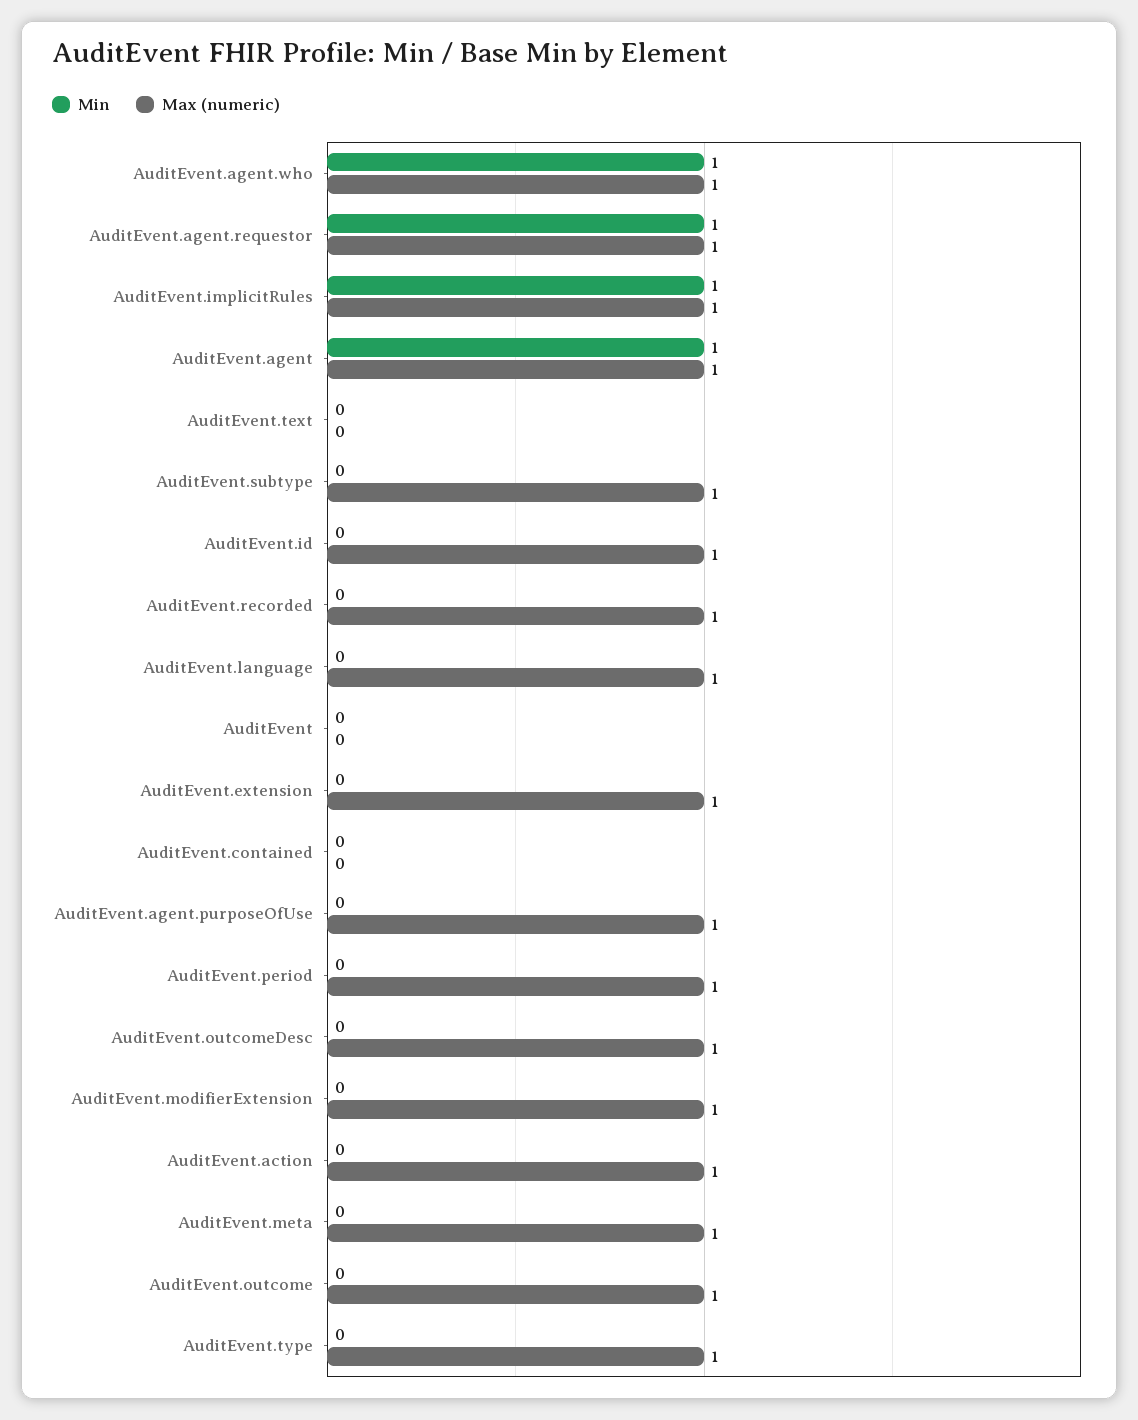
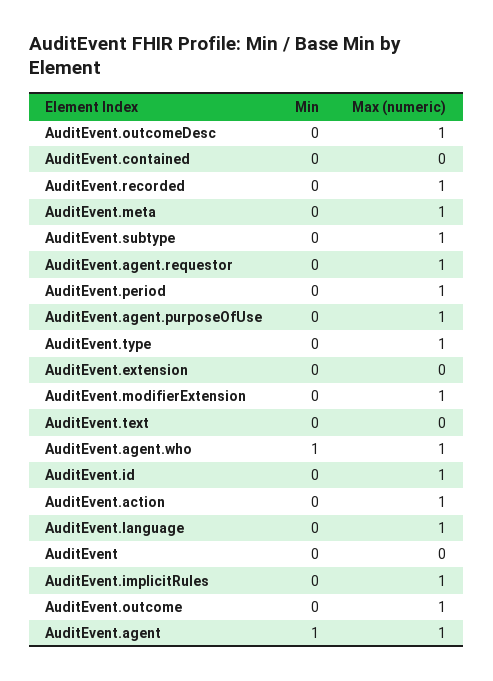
  {
    "Min": {
      "AuditEvent.agent.who": 1,
-     "AuditEvent.agent.requestor": 1,
+     "AuditEvent.agent.requestor": 0,
-     "AuditEvent.implicitRules": 1,
+     "AuditEvent.implicitRules": 0,
      "AuditEvent.agent": 1,
      "AuditEvent.text": 0,
      "AuditEvent.subtype": 0,
      "AuditEvent.id": 0,
      "AuditEvent.recorded": 0,
      "AuditEvent.language": 0,
      "AuditEvent": 0,
      "AuditEvent.extension": 0,
      "AuditEvent.contained": 0,
      "AuditEvent.agent.purposeOfUse": 0,
      "AuditEvent.period": 0,
      "AuditEvent.outcomeDesc": 0,
      "AuditEvent.modifierExtension": 0,
      "AuditEvent.action": 0,
      "AuditEvent.meta": 0,
      "AuditEvent.outcome": 0,
      "AuditEvent.type": 0
    },
    "Max (numeric)": {
      "AuditEvent.agent.who": 1,
      "AuditEvent.agent.requestor": 1,
      "AuditEvent.implicitRules": 1,
      "AuditEvent.agent": 1,
      "AuditEvent.text": 0,
      "AuditEvent.subtype": 1,
      "AuditEvent.id": 1,
      "AuditEvent.recorded": 1,
      "AuditEvent.language": 1,
      "AuditEvent": 0,
-     "AuditEvent.extension": 1,
+     "AuditEvent.extension": 0,
      "AuditEvent.contained": 0,
      "AuditEvent.agent.purposeOfUse": 1,
      "AuditEvent.period": 1,
      "AuditEvent.outcomeDesc": 1,
      "AuditEvent.modifierExtension": 1,
      "AuditEvent.action": 1,
      "AuditEvent.meta": 1,
      "AuditEvent.outcome": 1,
      "AuditEvent.type": 1
    }
  }

